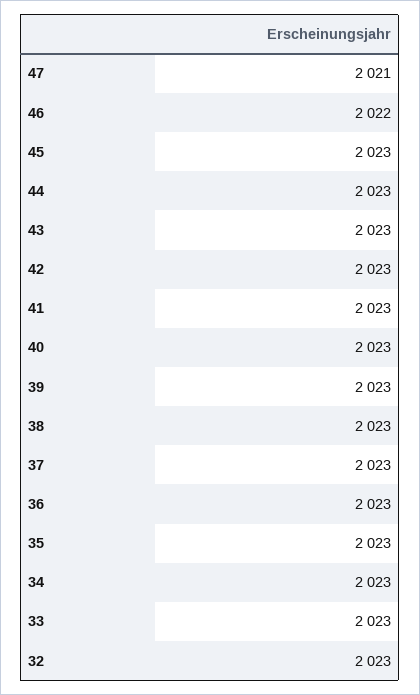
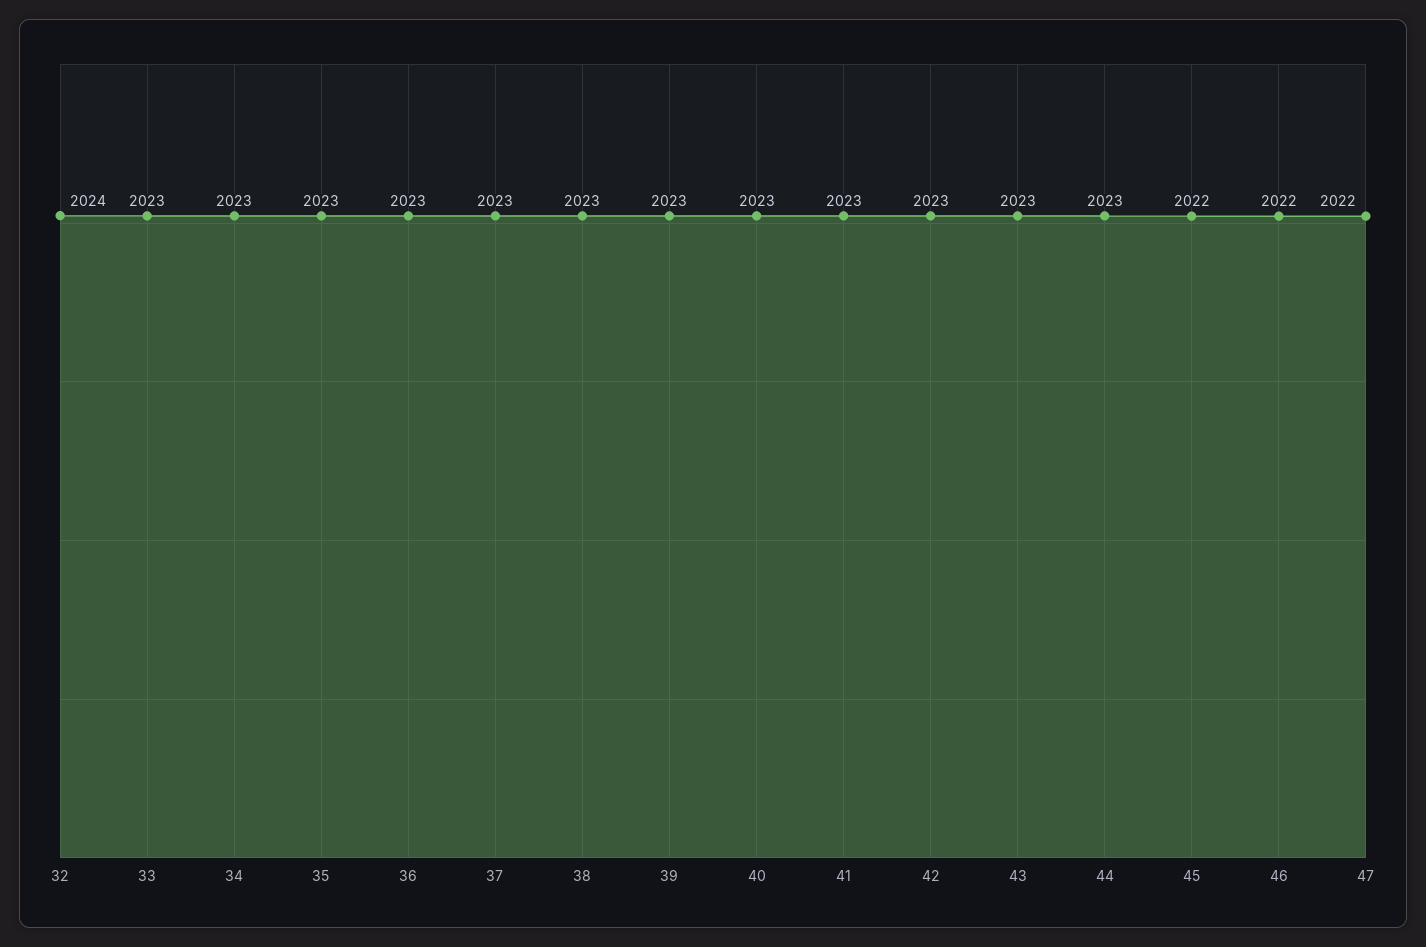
  {
-   "47": 2021,
+   "47": 2022,
    "46": 2022,
-   "45": 2023,
+   "45": 2022,
    "44": 2023,
    "43": 2023,
    "42": 2023,
    "41": 2023,
    "40": 2023,
    "39": 2023,
    "38": 2023,
    "37": 2023,
    "36": 2023,
    "35": 2023,
    "34": 2023,
    "33": 2023,
-   "32": 2023
+   "32": 2024
  }

